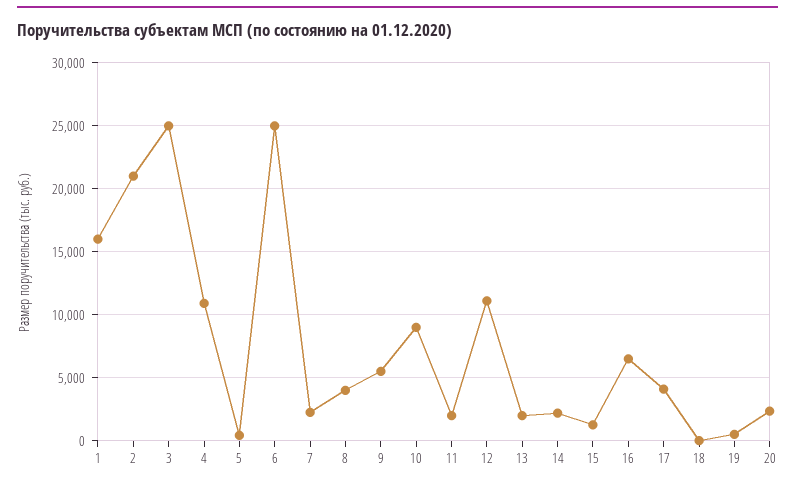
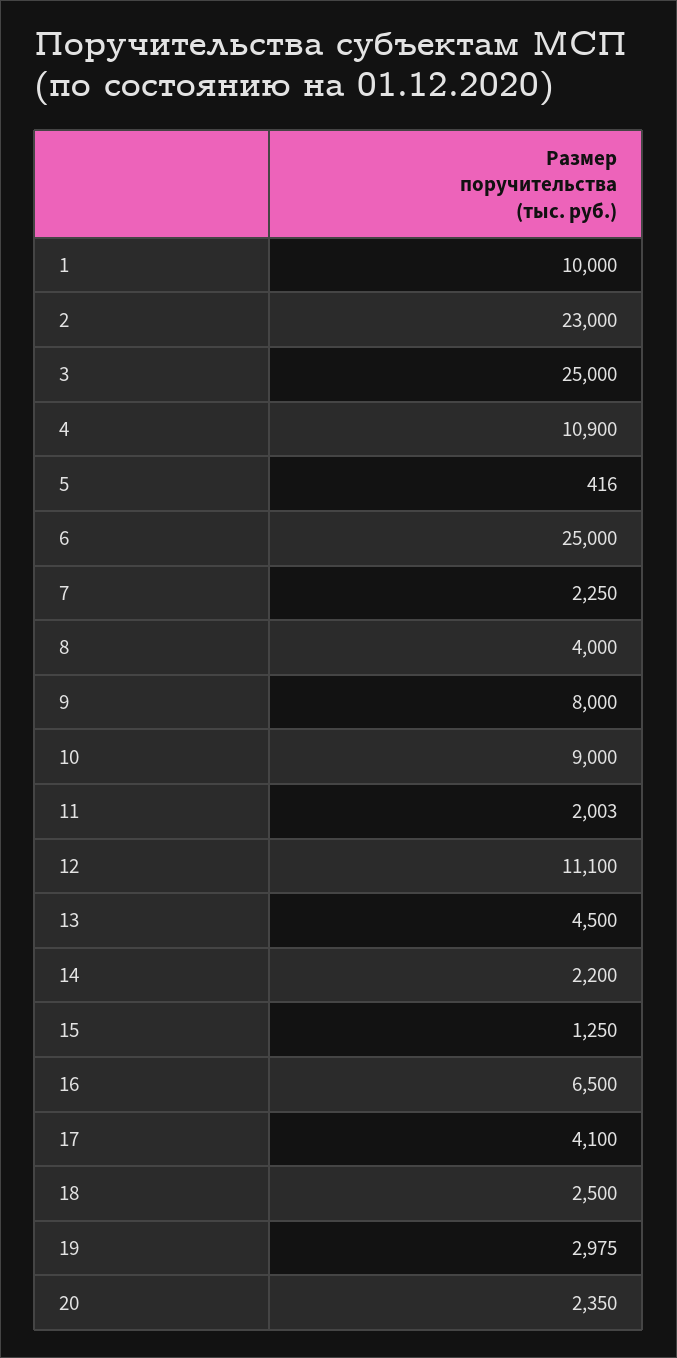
  {
-   "1": 16000,
+   "1": 10000,
-   "2": 21000,
+   "2": 23000,
    "3": 25000,
    "4": 10900,
    "5": 416,
    "6": 25000,
    "7": 2250,
    "8": 4000,
-   "9": 5500,
+   "9": 8000,
    "10": 9000,
    "11": 2003,
    "12": 11100,
-   "13": 2000,
+   "13": 4500,
    "14": 2200,
    "15": 1250,
    "16": 6500,
    "17": 4100,
-   "18": 0,
+   "18": 2500,
-   "19": 500,
+   "19": 2975,
    "20": 2350
  }

